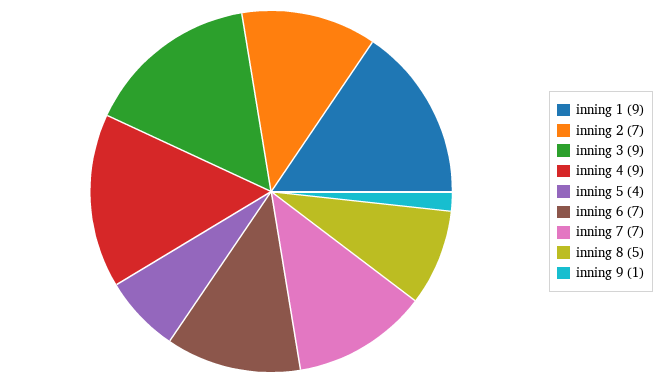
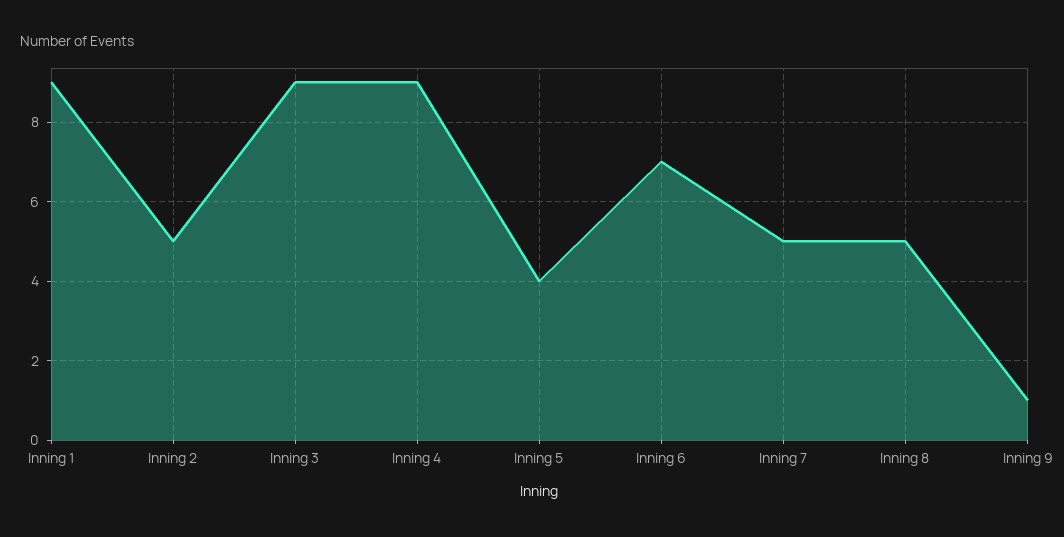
  {
    "inning 1": 9,
-   "inning 2": 7,
+   "inning 2": 5,
    "inning 3": 9,
    "inning 4": 9,
    "inning 5": 4,
    "inning 6": 7,
-   "inning 7": 7,
+   "inning 7": 5,
    "inning 8": 5,
    "inning 9": 1
  }

